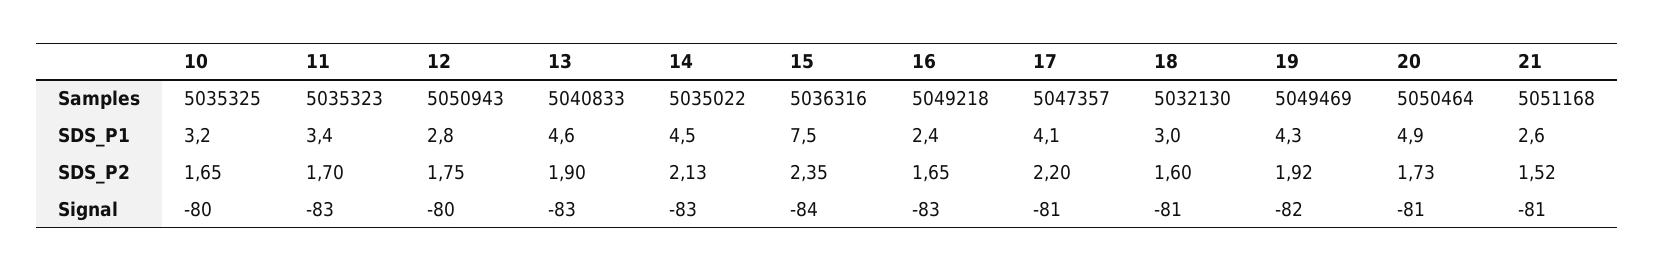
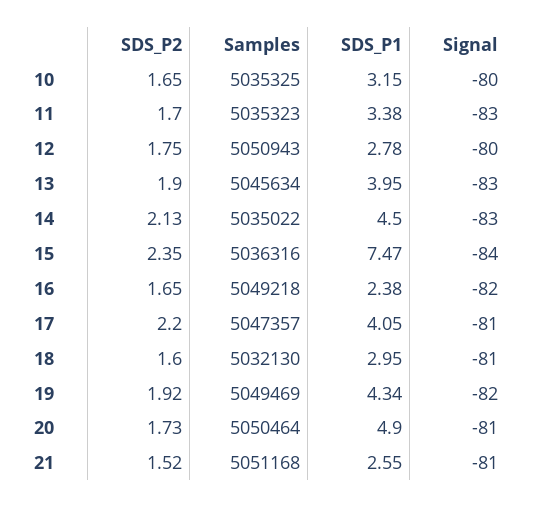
  {
    "10": {
      "Samples": 5035325,
      "SDS_P1": 3.15,
      "SDS_P2": 1.65,
      "Signal": -80
    },
    "11": {
      "Samples": 5035323,
      "SDS_P1": 3.38,
      "SDS_P2": 1.7,
      "Signal": -83
    },
    "12": {
      "Samples": 5050943,
      "SDS_P1": 2.78,
      "SDS_P2": 1.75,
      "Signal": -80
    },
    "13": {
-     "Samples": 5040833,
+     "Samples": 5045634,
-     "SDS_P1": 4.6,
+     "SDS_P1": 3.95,
      "SDS_P2": 1.9,
      "Signal": -83
    },
    "14": {
      "Samples": 5035022,
      "SDS_P1": 4.5,
      "SDS_P2": 2.13,
      "Signal": -83
    },
    "15": {
      "Samples": 5036316,
      "SDS_P1": 7.47,
      "SDS_P2": 2.35,
      "Signal": -84
    },
    "16": {
      "Samples": 5049218,
      "SDS_P1": 2.38,
      "SDS_P2": 1.65,
-     "Signal": -83
+     "Signal": -82
    },
    "17": {
      "Samples": 5047357,
      "SDS_P1": 4.05,
      "SDS_P2": 2.2,
      "Signal": -81
    },
    "18": {
      "Samples": 5032130,
      "SDS_P1": 2.95,
      "SDS_P2": 1.6,
      "Signal": -81
    },
    "19": {
      "Samples": 5049469,
      "SDS_P1": 4.34,
      "SDS_P2": 1.92,
      "Signal": -82
    },
    "20": {
      "Samples": 5050464,
      "SDS_P1": 4.9,
      "SDS_P2": 1.73,
      "Signal": -81
    },
    "21": {
      "Samples": 5051168,
      "SDS_P1": 2.55,
      "SDS_P2": 1.52,
      "Signal": -81
    }
  }

